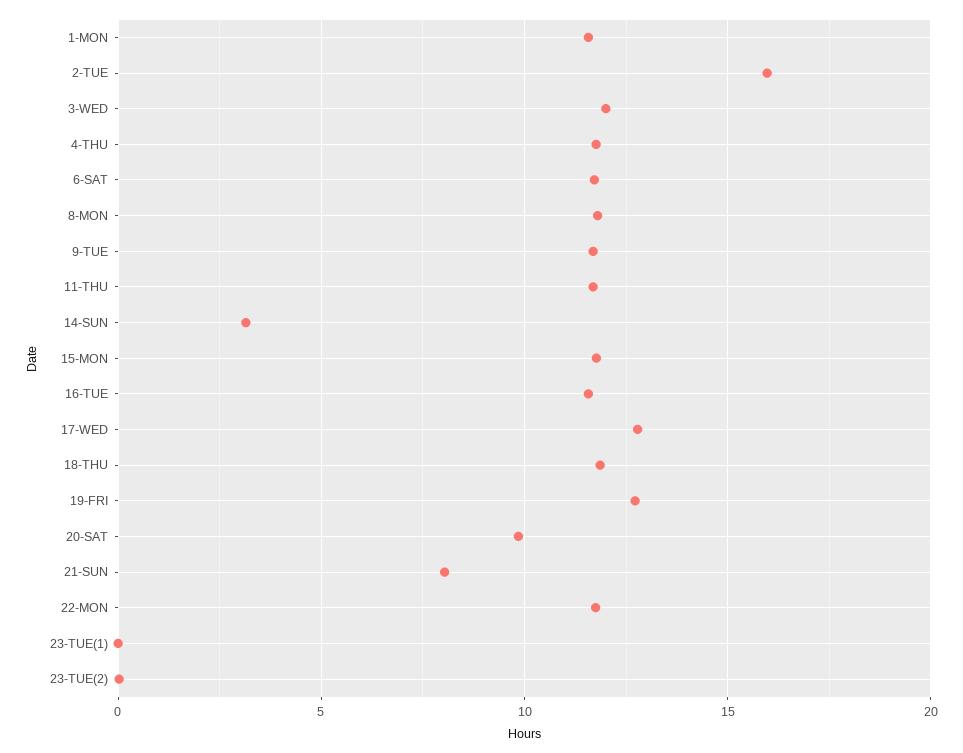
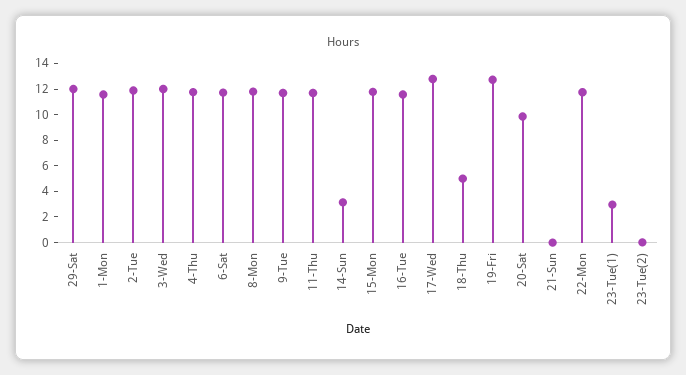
  {
    "1-MON": 11.5,
-   "2-TUE": 16,
+   "2-TUE": 12,
    "3-WED": 12,
    "4-THU": 12,
    "6-SAT": 11.5,
    "8-MON": 12,
    "9-TUE": 11.5,
    "11-THU": 11.5,
    "14-SUN": 3,
    "15-MON": 12,
    "16-TUE": 11.5,
    "17-WED": 13,
-   "18-THU": 12,
+   "18-THU": 5,
    "19-FRI": 12.5,
    "20-SAT": 10,
-   "21-SUN": 8,
+   "21-SUN": 0,
    "22-MON": 12,
-   "23-TUE(1)": 0,
+   "23-TUE(1)": 3,
-   "23-TUE(2)": 0
+   "23-TUE(2)": 0,
+   "29-Sat": 12
  }

